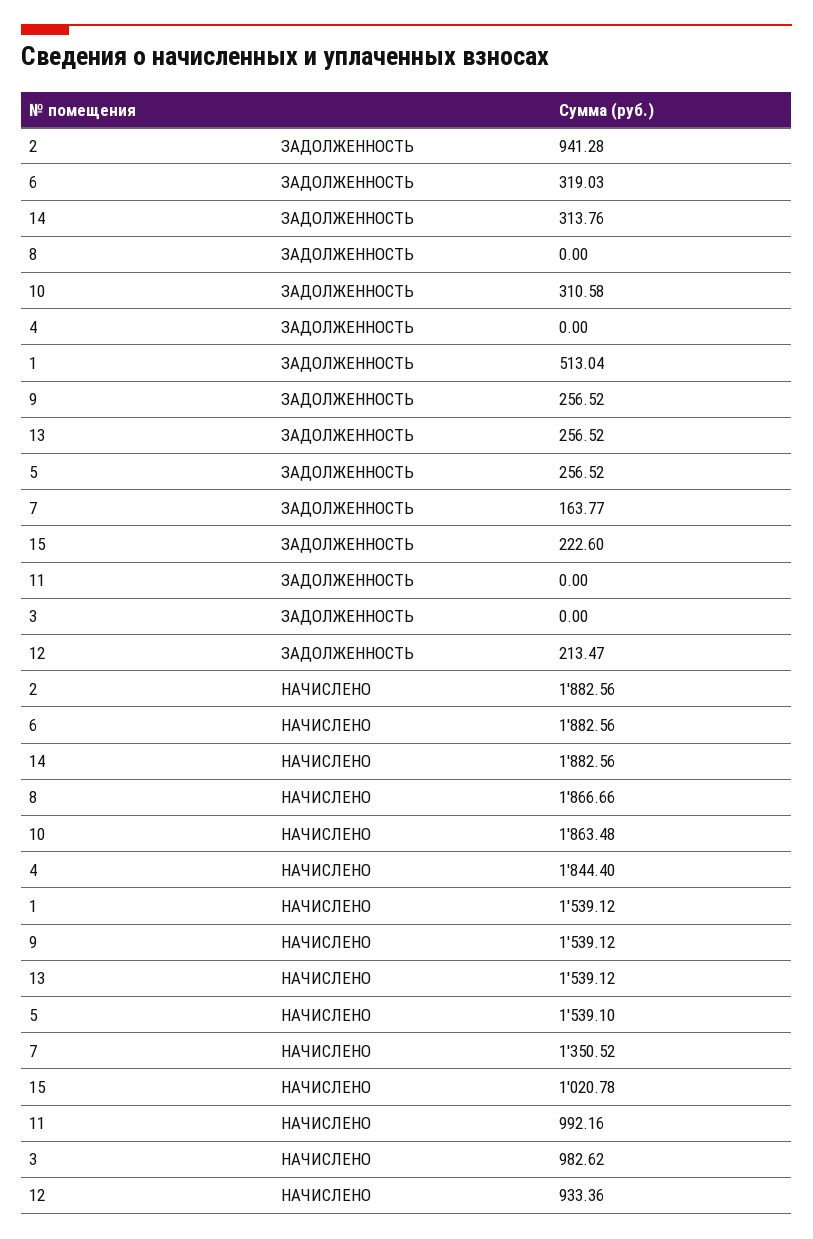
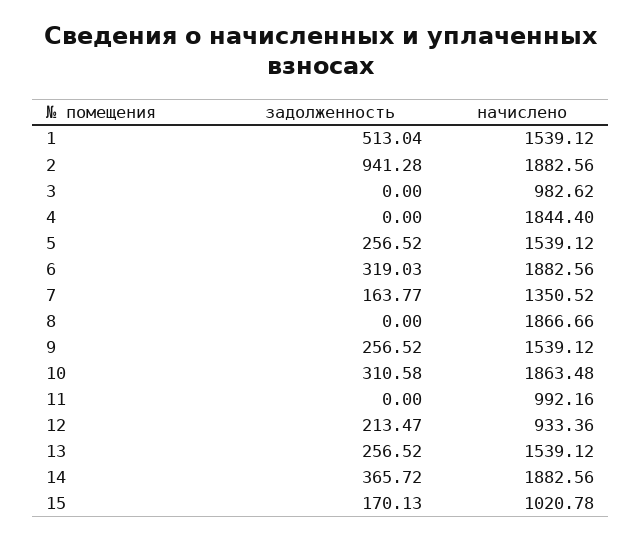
  {
    "2": {
      "ЗАДОЛЖЕННОСТЬ": 941.28,
      "НАЧИСЛЕНО": 1882.56
    },
    "6": {
      "ЗАДОЛЖЕННОСТЬ": 319.03,
      "НАЧИСЛЕНО": 1882.56
    },
    "14": {
-     "ЗАДОЛЖЕННОСТЬ": 313.76,
+     "ЗАДОЛЖЕННОСТЬ": 365.72,
      "НАЧИСЛЕНО": 1882.56
    },
    "8": {
      "ЗАДОЛЖЕННОСТЬ": 0,
      "НАЧИСЛЕНО": 1866.66
    },
    "10": {
      "ЗАДОЛЖЕННОСТЬ": 310.58,
      "НАЧИСЛЕНО": 1863.48
    },
    "4": {
      "ЗАДОЛЖЕННОСТЬ": 0,
      "НАЧИСЛЕНО": 1844.4
    },
    "1": {
      "ЗАДОЛЖЕННОСТЬ": 513.04,
      "НАЧИСЛЕНО": 1539.12
    },
    "9": {
      "ЗАДОЛЖЕННОСТЬ": 256.52,
      "НАЧИСЛЕНО": 1539.12
    },
    "13": {
      "ЗАДОЛЖЕННОСТЬ": 256.52,
      "НАЧИСЛЕНО": 1539.12
    },
    "5": {
      "ЗАДОЛЖЕННОСТЬ": 256.52,
-     "НАЧИСЛЕНО": 1539.1
+     "НАЧИСЛЕНО": 1539.12
    },
    "7": {
      "ЗАДОЛЖЕННОСТЬ": 163.77,
      "НАЧИСЛЕНО": 1350.52
    },
    "15": {
-     "ЗАДОЛЖЕННОСТЬ": 222.6,
+     "ЗАДОЛЖЕННОСТЬ": 170.13,
      "НАЧИСЛЕНО": 1020.78
    },
    "11": {
      "ЗАДОЛЖЕННОСТЬ": 0,
      "НАЧИСЛЕНО": 992.16
    },
    "3": {
      "ЗАДОЛЖЕННОСТЬ": 0,
      "НАЧИСЛЕНО": 982.62
    },
    "12": {
      "ЗАДОЛЖЕННОСТЬ": 213.47,
      "НАЧИСЛЕНО": 933.36
    }
  }

